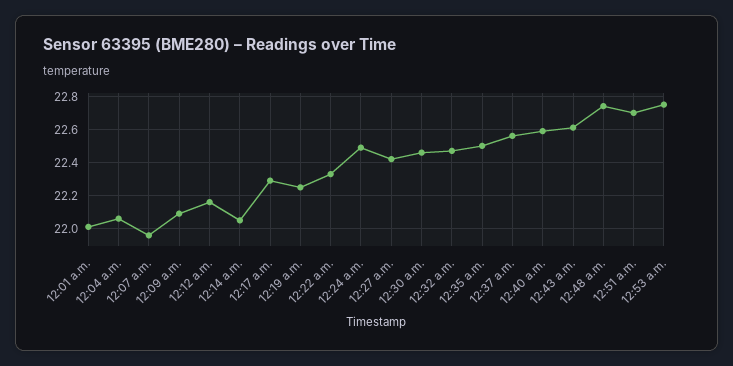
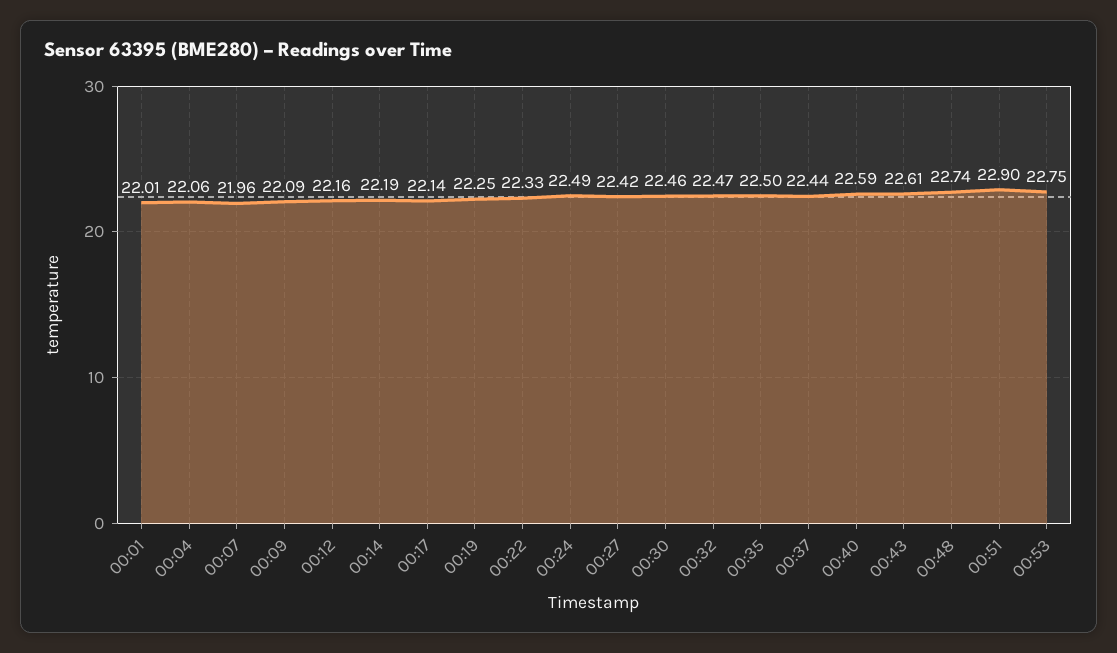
  {
    "12:01 a.m.": 22.01,
    "12:04 a.m.": 22.06,
    "12:07 a.m.": 21.96,
    "12:09 a.m.": 22.09,
    "12:12 a.m.": 22.16,
-   "12:14 a.m.": 22.05,
+   "12:14 a.m.": 22.19,
-   "12:17 a.m.": 22.3,
+   "12:17 a.m.": 22.14,
    "12:19 a.m.": 22.25,
    "12:22 a.m.": 22.33,
    "12:24 a.m.": 22.49,
    "12:27 a.m.": 22.42,
    "12:30 a.m.": 22.46,
    "12:32 a.m.": 22.47,
    "12:35 a.m.": 22.5,
-   "12:37 a.m.": 22.55,
+   "12:37 a.m.": 22.44,
    "12:40 a.m.": 22.59,
    "12:43 a.m.": 22.61,
    "12:48 a.m.": 22.74,
-   "12:51 a.m.": 22.7,
+   "12:51 a.m.": 22.9,
    "12:53 a.m.": 22.75
  }

